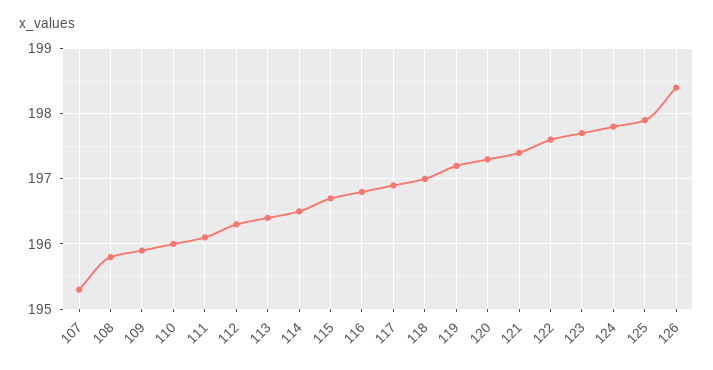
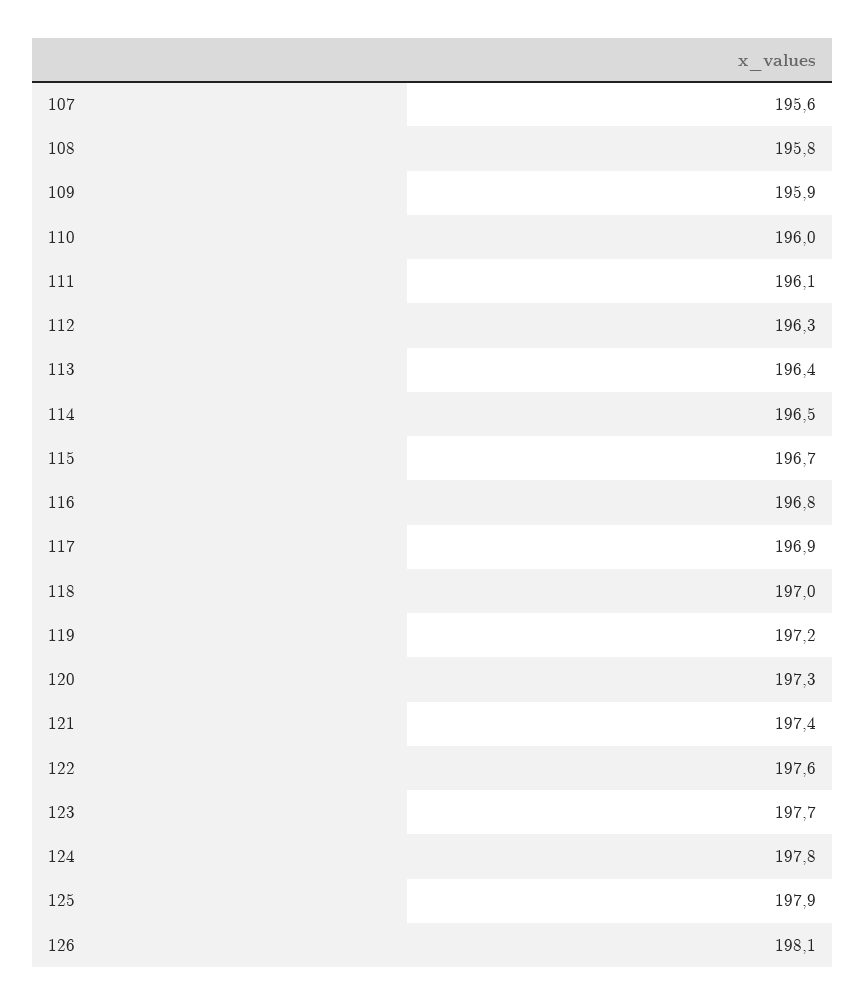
  {
-   "107": 195.3,
+   "107": 195.6,
    "108": 195.8,
    "109": 195.9,
    "110": 196,
    "111": 196.1,
    "112": 196.3,
    "113": 196.4,
    "114": 196.5,
    "115": 196.7,
    "116": 196.8,
    "117": 196.9,
    "118": 197,
    "119": 197.2,
    "120": 197.3,
    "121": 197.4,
    "122": 197.6,
    "123": 197.7,
    "124": 197.8,
    "125": 197.9,
-   "126": 198.4
+   "126": 198.1
  }

